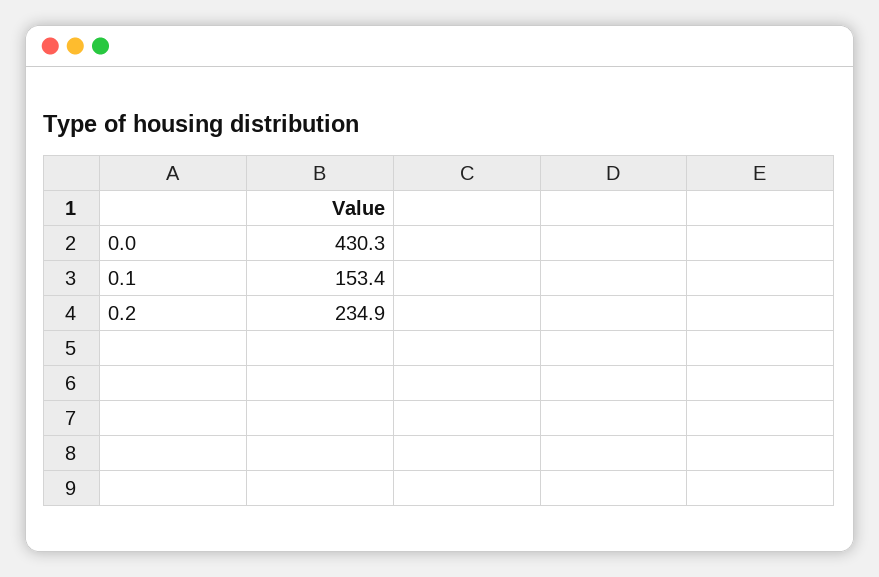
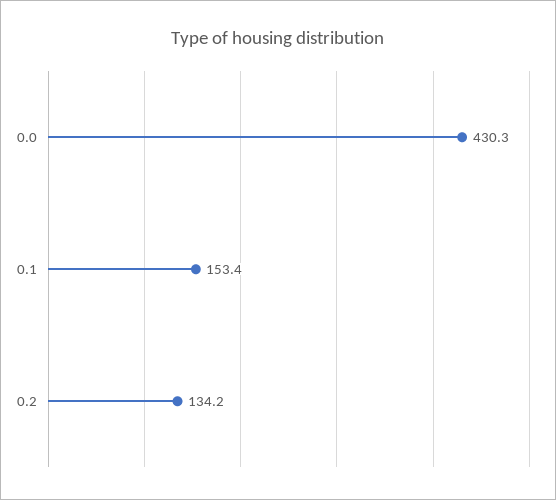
  {
    "0.0": 430.3,
    "0.1": 153.4,
-   "0.2": 234.9
+   "0.2": 134.2
  }

